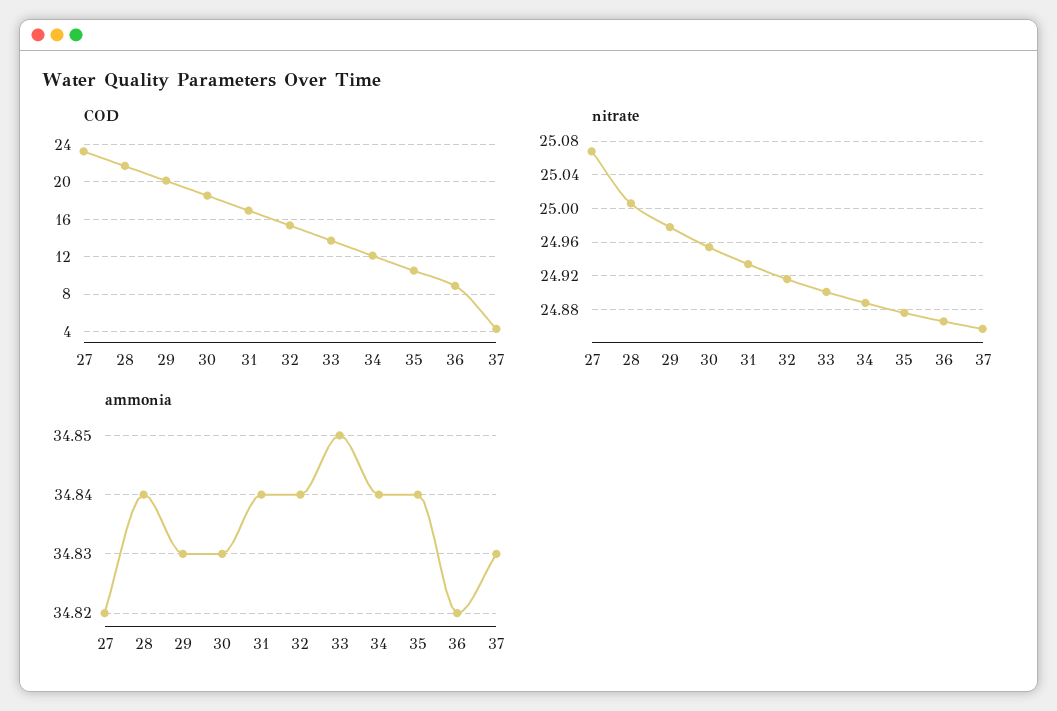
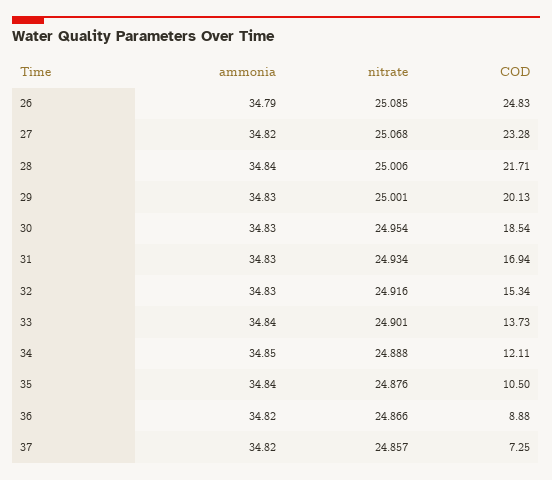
  {
    "COD": {
      "27": 23.28,
      "28": 21.71,
      "29": 20.13,
      "30": 18.54,
      "31": 16.94,
      "32": 15.34,
      "33": 13.73,
      "34": 12.11,
      "35": 10.5,
      "36": 8.88,
-     "37": 4
+     "37": 7.25,
+     "26": 24.83
    },
    "nitrate": {
      "27": 25.068,
      "28": 25.006,
-     "29": 24.98,
+     "29": 25.001,
      "30": 24.954,
      "31": 24.934,
      "32": 24.916,
      "33": 24.901,
      "34": 24.888,
      "35": 24.876,
      "36": 24.866,
-     "37": 24.857
+     "37": 24.857,
+     "26": 25.085
    },
    "ammonia": {
      "27": 34.82,
      "28": 34.84,
      "29": 34.83,
      "30": 34.83,
-     "31": 34.84,
+     "31": 34.83,
-     "32": 34.84,
+     "32": 34.83,
-     "33": 34.85,
+     "33": 34.84,
-     "34": 34.84,
+     "34": 34.85,
      "35": 34.84,
      "36": 34.82,
-     "37": 34.83
+     "37": 34.82,
+     "26": 34.79
    }
  }

